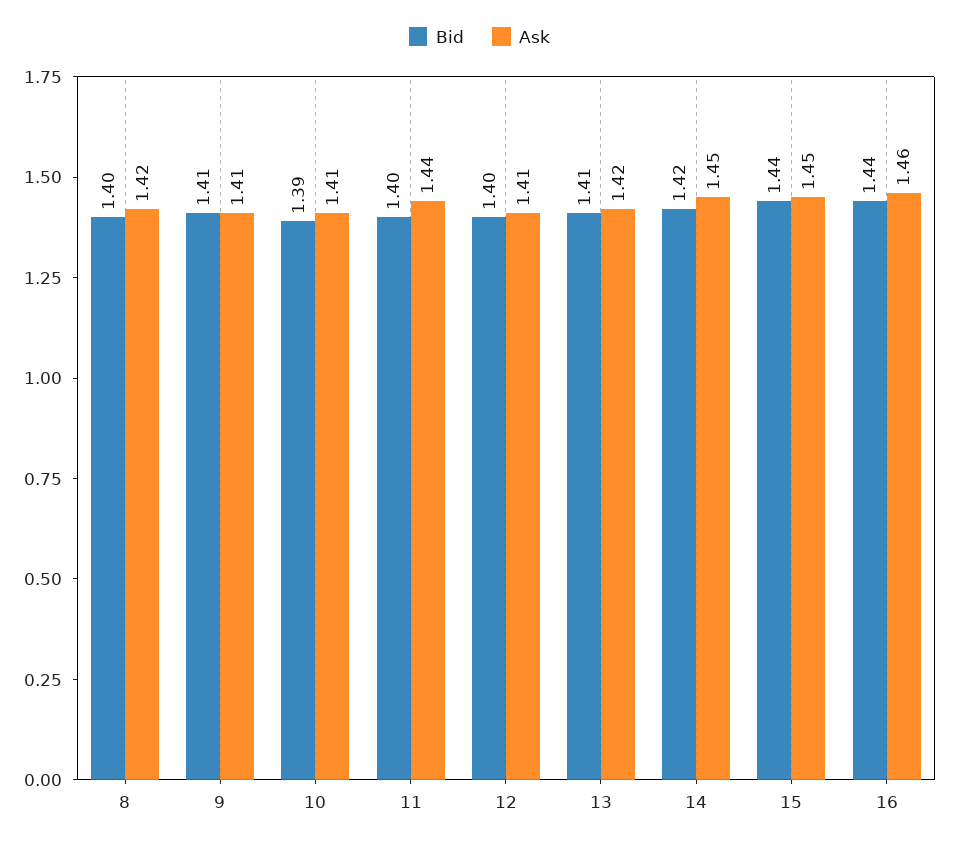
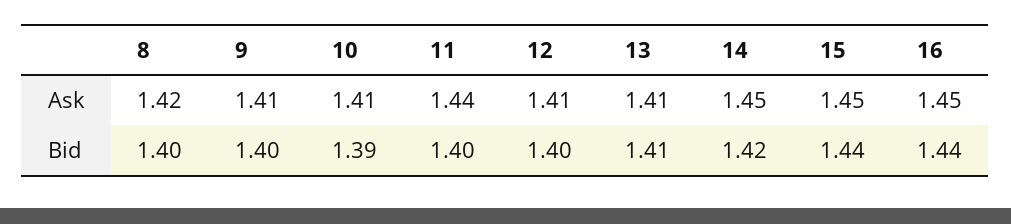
  {
    "Bid": {
      "8": 1.4,
-     "9": 1.41,
+     "9": 1.4,
      "10": 1.39,
      "11": 1.4,
      "12": 1.4,
      "13": 1.41,
      "14": 1.42,
      "15": 1.44,
      "16": 1.44
    },
    "Ask": {
      "8": 1.42,
      "9": 1.41,
      "10": 1.41,
      "11": 1.44,
      "12": 1.41,
-     "13": 1.42,
+     "13": 1.41,
      "14": 1.45,
      "15": 1.45,
-     "16": 1.46
+     "16": 1.45
    }
  }

